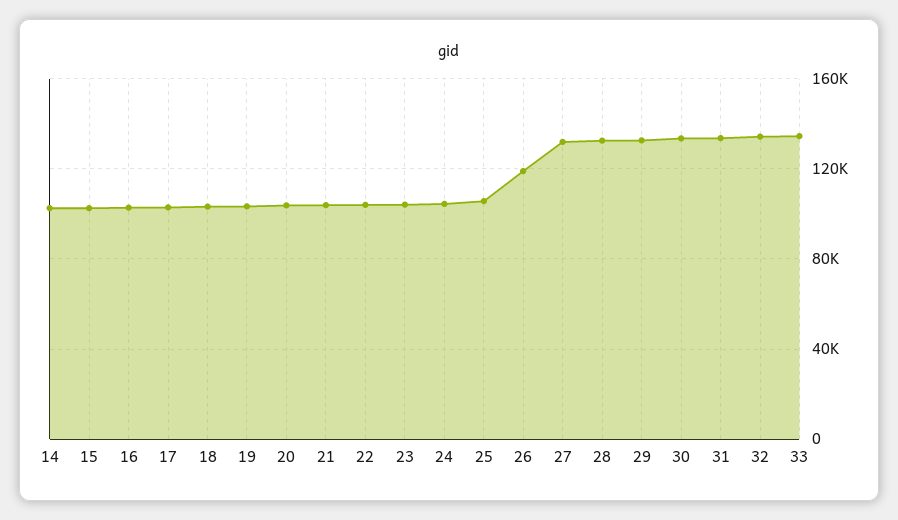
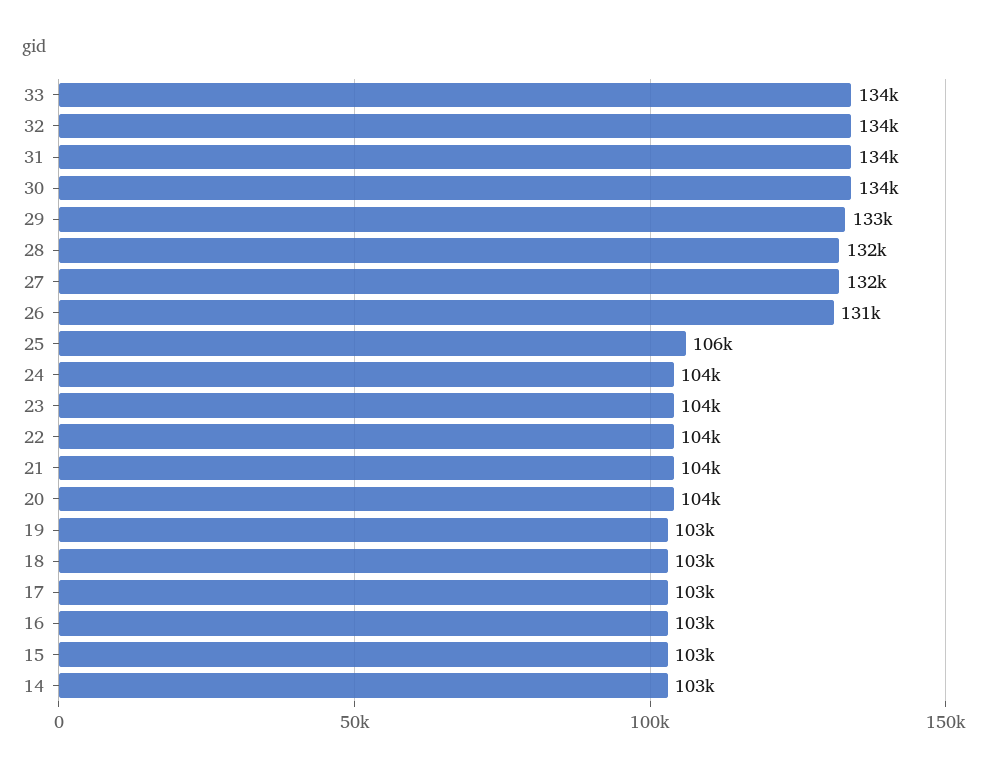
  {
    "14": 103000,
    "15": 103000,
    "16": 103000,
    "17": 103000,
    "18": 103000,
    "19": 103000,
    "20": 104000,
    "21": 104000,
    "22": 104000,
    "23": 104000,
    "24": 104000,
    "25": 106000,
-   "26": 120000,
+   "26": 131000,
    "27": 132000,
    "28": 132000,
    "29": 133000,
    "30": 134000,
    "31": 134000,
    "32": 134000,
    "33": 134000
  }

